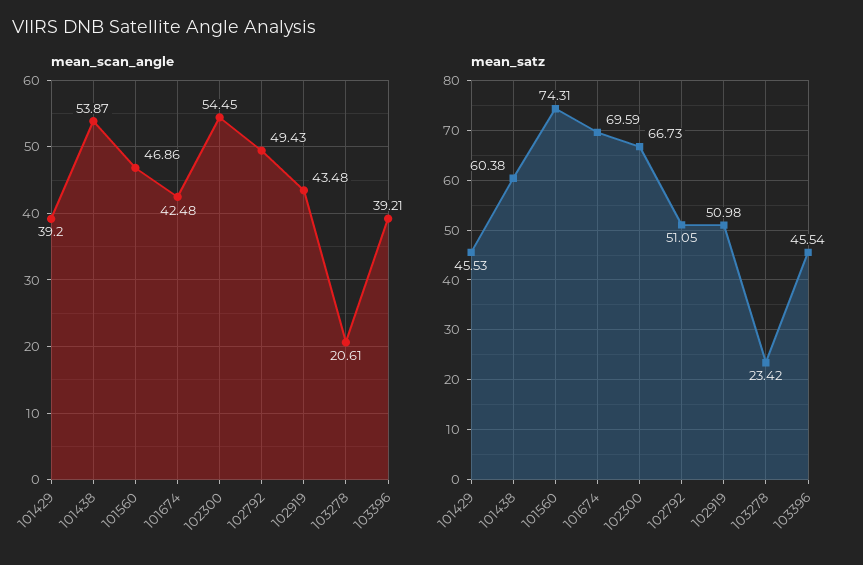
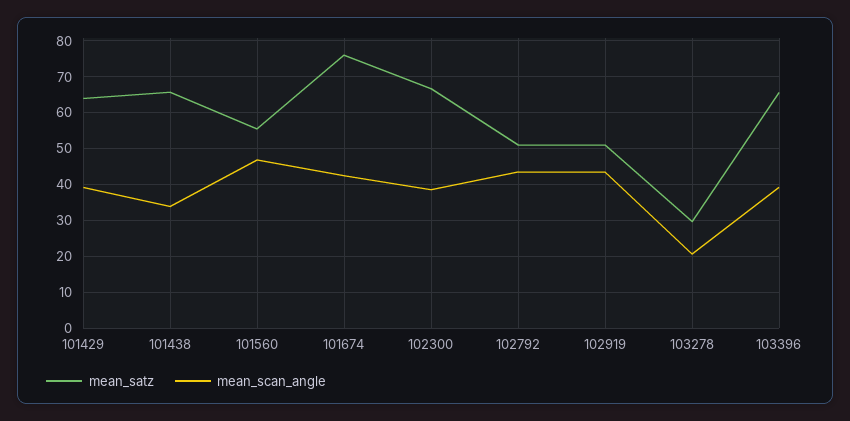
  {
    "mean_scan_angle": {
      "101429": 39.2,
-     "101438": 53.87,
+     "101438": 34,
      "101560": 46.86,
      "101674": 42.48,
-     "102300": 54.45,
+     "102300": 38,
-     "102792": 49.43,
+     "102792": 44,
      "102919": 43.48,
      "103278": 20.61,
      "103396": 39.21
    },
    "mean_satz": {
-     "101429": 45.53,
+     "101429": 64,
-     "101438": 60.38,
+     "101438": 66,
-     "101560": 74.31,
+     "101560": 56,
-     "101674": 69.59,
+     "101674": 76,
      "102300": 66.73,
      "102792": 51.05,
      "102919": 50.98,
-     "103278": 23.42,
+     "103278": 30,
-     "103396": 45.54
+     "103396": 66
    }
  }

